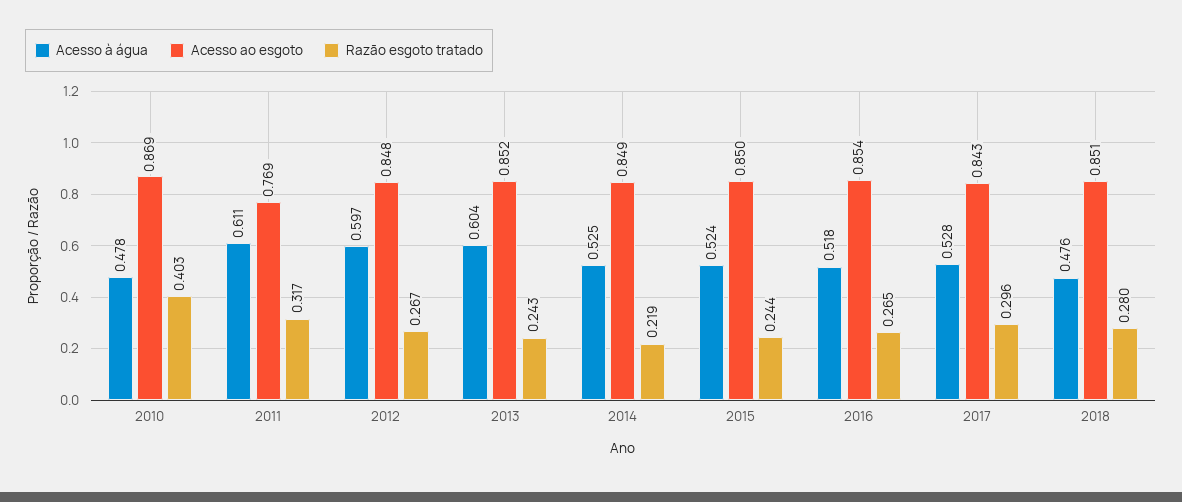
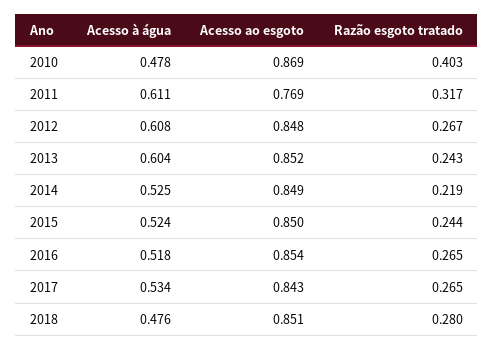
  {
    "Acesso à água": {
      "2010": 0.478,
      "2011": 0.611,
-     "2012": 0.597,
+     "2012": 0.608,
      "2013": 0.604,
      "2014": 0.525,
      "2015": 0.524,
      "2016": 0.518,
-     "2017": 0.528,
+     "2017": 0.534,
      "2018": 0.476
    },
    "Acesso ao esgoto": {
      "2010": 0.869,
      "2011": 0.769,
      "2012": 0.848,
      "2013": 0.852,
      "2014": 0.849,
      "2015": 0.85,
      "2016": 0.854,
      "2017": 0.843,
      "2018": 0.851
    },
    "Razão esgoto tratado": {
      "2010": 0.403,
      "2011": 0.317,
      "2012": 0.267,
      "2013": 0.243,
      "2014": 0.219,
      "2015": 0.244,
      "2016": 0.265,
-     "2017": 0.296,
+     "2017": 0.265,
      "2018": 0.28
    }
  }

